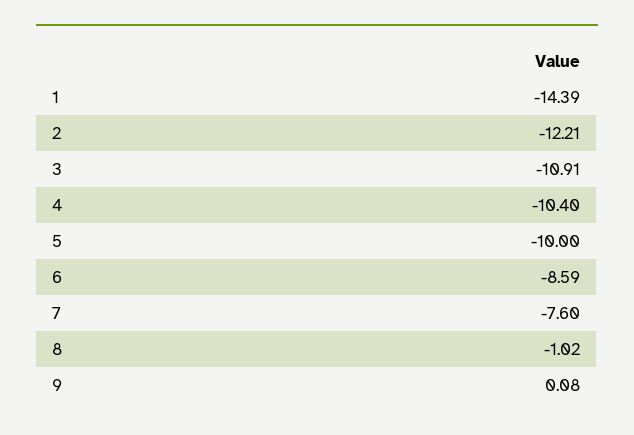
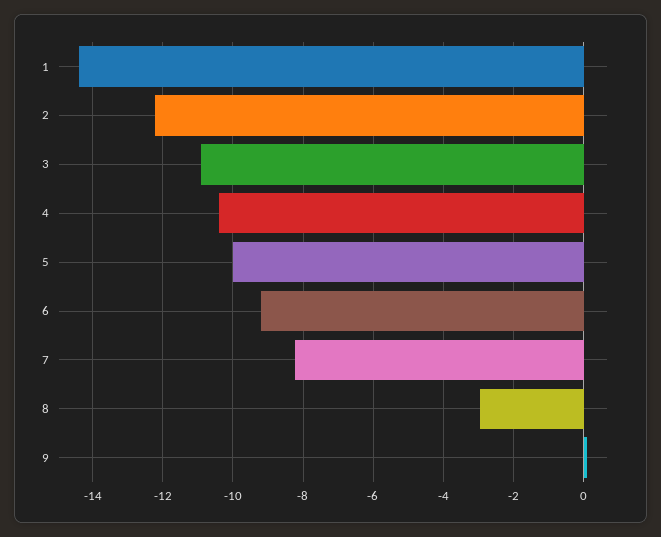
  {
    "1": -14.39,
    "2": -12.21,
    "3": -10.91,
    "4": -10.4,
    "5": -10,
-   "6": -8.59,
+   "6": -9.2,
-   "7": -7.6,
+   "7": -8.2,
-   "8": -1.02,
+   "8": -3,
    "9": 0.08
  }

